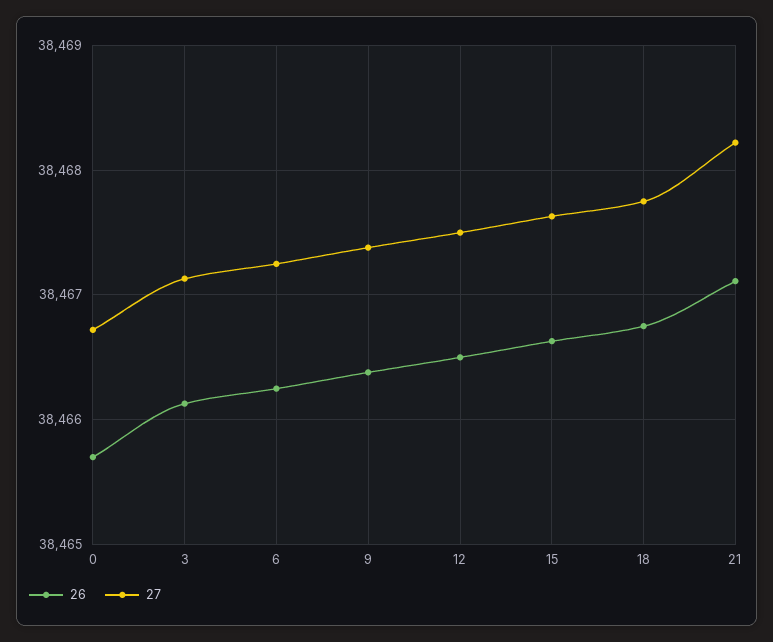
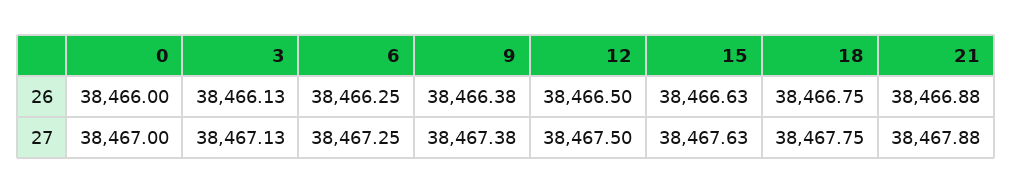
  {
    "26": {
-     "0": 38465.7,
+     "0": 38466,
      "3": 38466.13,
      "6": 38466.25,
      "9": 38466.38,
      "12": 38466.5,
      "15": 38466.63,
      "18": 38466.75,
-     "21": 38467.1
+     "21": 38466.88
    },
    "27": {
-     "0": 38466.7,
+     "0": 38467,
      "3": 38467.13,
      "6": 38467.25,
      "9": 38467.38,
      "12": 38467.5,
      "15": 38467.63,
      "18": 38467.75,
-     "21": 38468.2
+     "21": 38467.88
    }
  }

